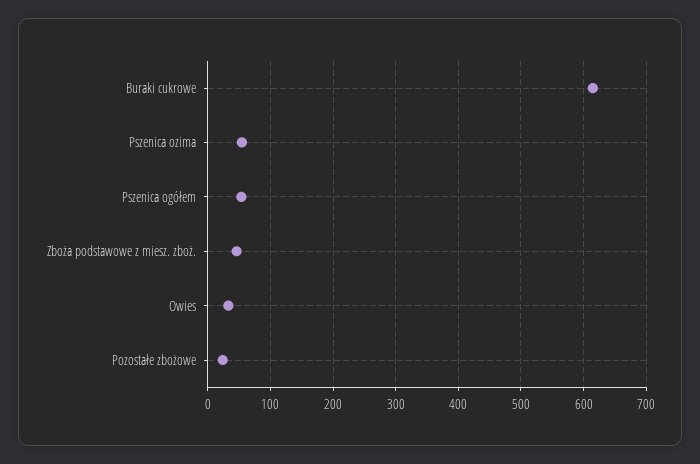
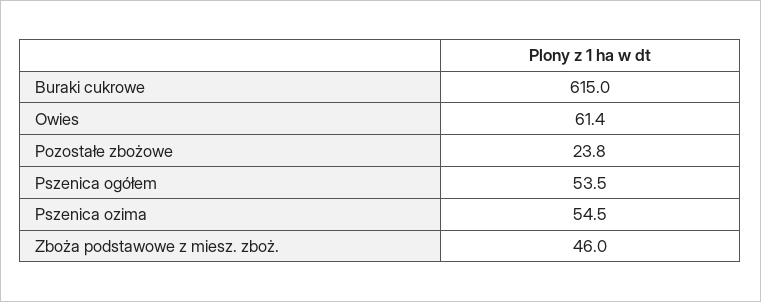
  {
    "Buraki cukrowe": 615,
    "Pszenica ozima": 54.5,
    "Pszenica ogółem": 53.5,
    "Zboża podstawowe z miesz. zboż.": 46,
-   "Owies": 30,
+   "Owies": 61.4,
    "Pozostałe zbożowe": 23.8
  }

